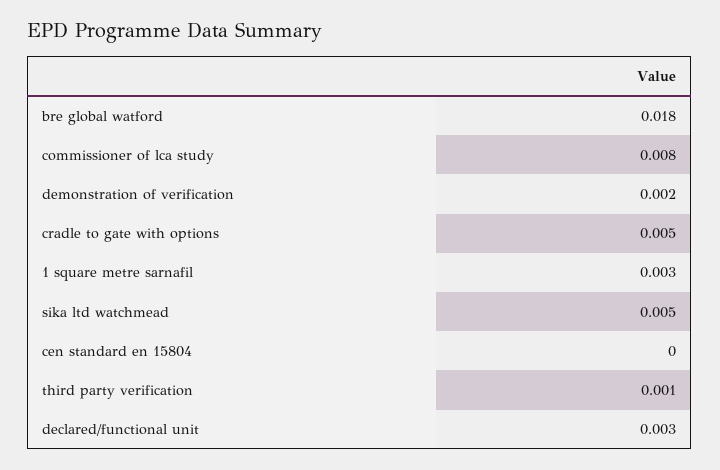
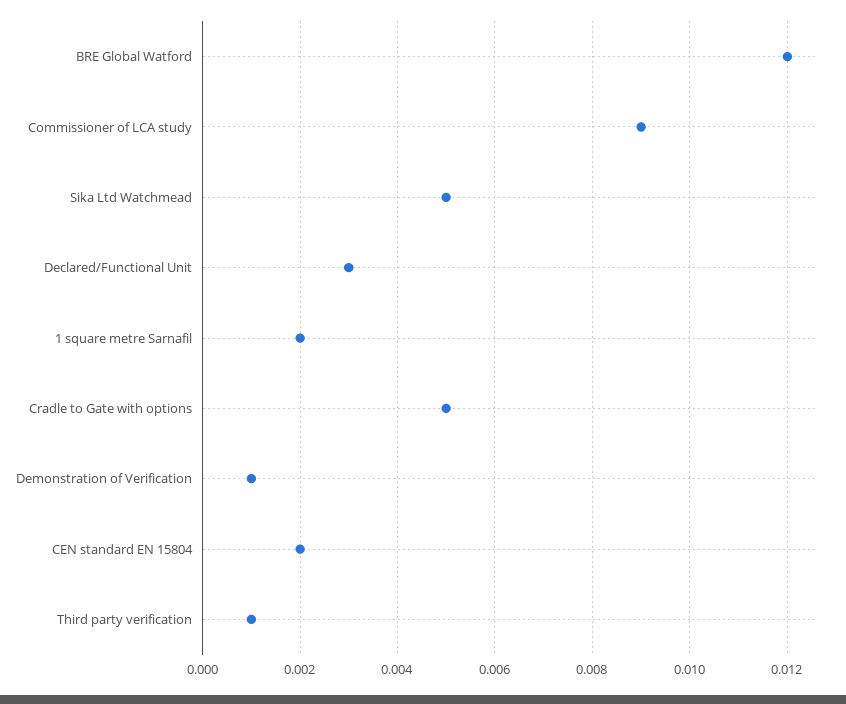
  {
-   "bre global watford": 0.018,
+   "bre global watford": 0.012,
-   "commissioner of lca study": 0.008,
+   "commissioner of lca study": 0.009,
-   "demonstration of verification": 0.002,
+   "demonstration of verification": 0.001,
    "cradle to gate with options": 0.005,
-   "1 square metre sarnafil": 0.003,
+   "1 square metre sarnafil": 0.002,
    "sika ltd watchmead": 0.005,
-   "cen standard en 15804": 0,
+   "cen standard en 15804": 0.002,
    "third party verification": 0.001,
    "declared/functional unit": 0.003
  }

